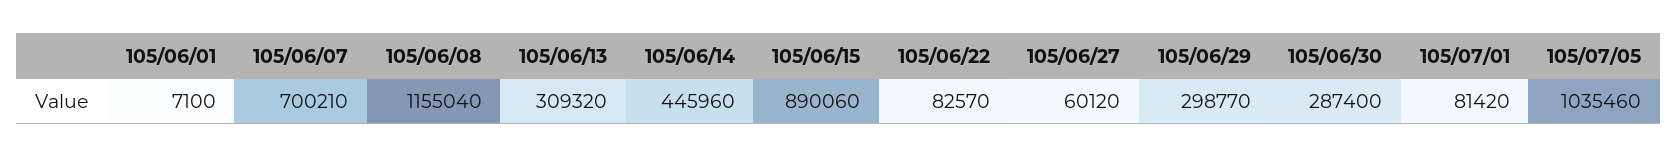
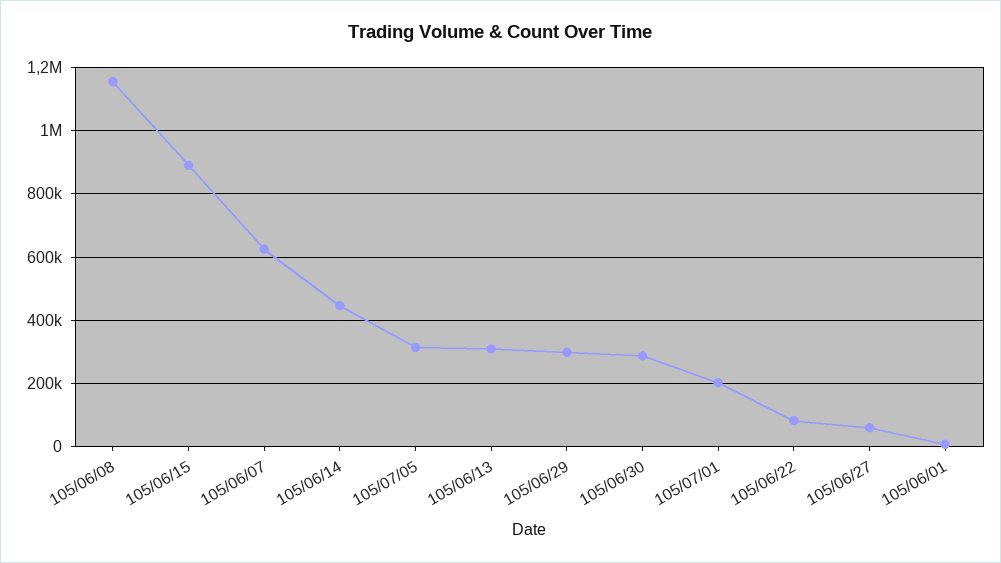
  {
    "105/06/01": 7100,
-   "105/06/07": 700210,
+   "105/06/07": 620000,
    "105/06/08": 1155040,
    "105/06/13": 309320,
    "105/06/14": 445960,
    "105/06/15": 890060,
    "105/06/22": 82570,
    "105/06/27": 60120,
    "105/06/29": 298770,
    "105/06/30": 287400,
-   "105/07/01": 81420,
+   "105/07/01": 200000,
-   "105/07/05": 1035460
+   "105/07/05": 320000
  }

